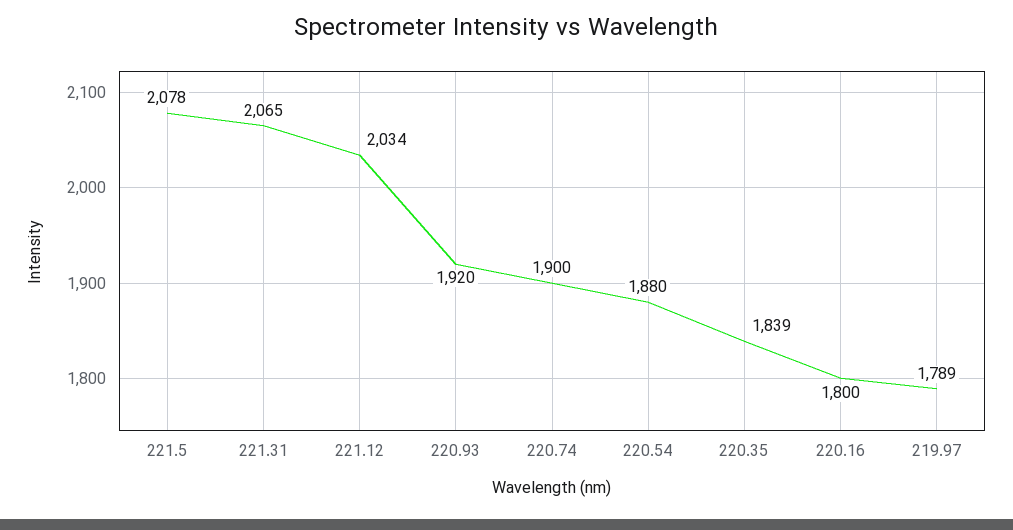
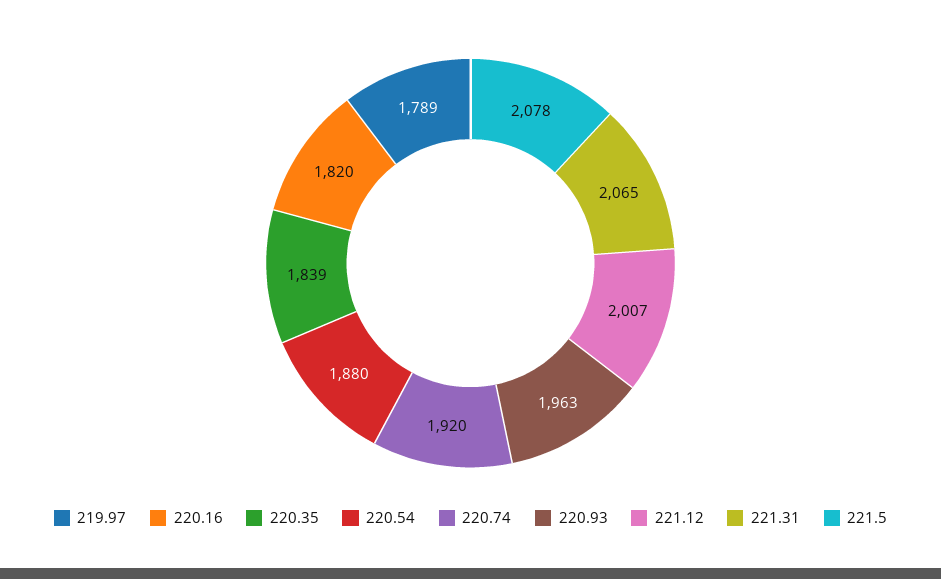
  {
    "221.5": 2078,
    "221.31": 2065,
-   "221.12": 2034,
+   "221.12": 2007,
-   "220.93": 1920,
+   "220.93": 1963,
-   "220.74": 1900,
+   "220.74": 1920,
    "220.54": 1880,
    "220.35": 1839,
-   "220.16": 1800,
+   "220.16": 1820,
    "219.97": 1789
  }

